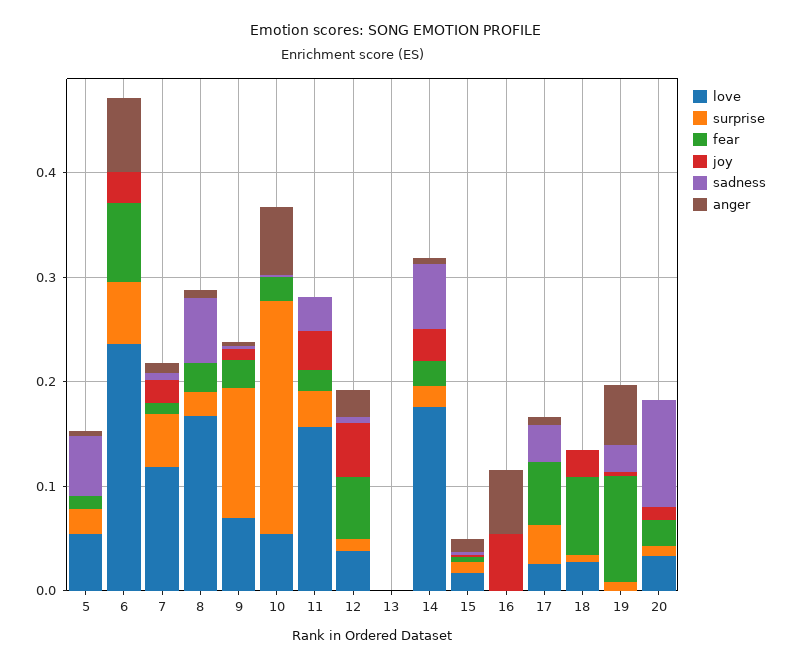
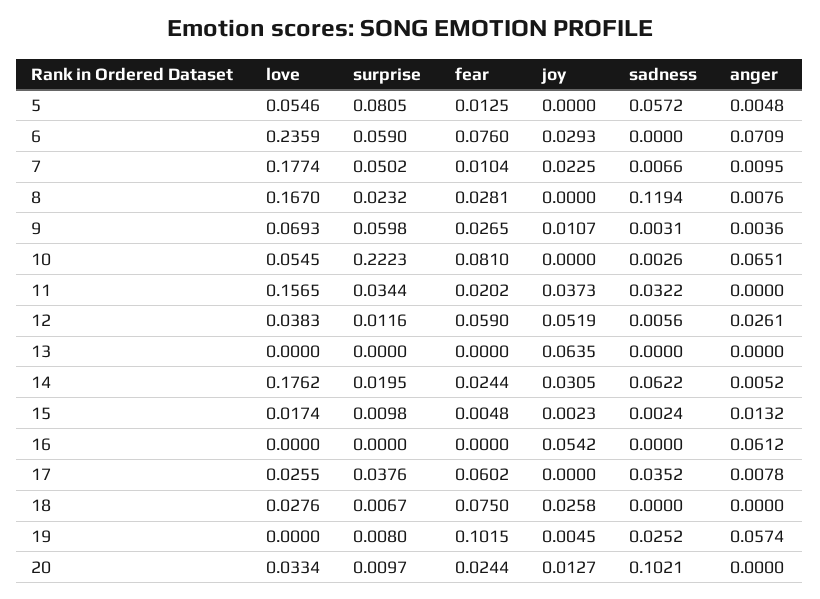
  {
    "love": {
      "5": 0.0546,
      "6": 0.2359,
-     "7": 0.12,
+     "7": 0.1774,
      "8": 0.167,
      "9": 0.0693,
      "10": 0.0545,
      "11": 0.1565,
      "12": 0.0383,
      "13": 0,
      "14": 0.1762,
      "15": 0.0174,
      "16": 0,
      "17": 0.0255,
      "18": 0.0276,
      "19": 0,
      "20": 0.0334
    },
    "surprise": {
-     "5": 0.02,
+     "5": 0.0805,
      "6": 0.059,
      "7": 0.0502,
      "8": 0.0232,
-     "9": 0.12,
+     "9": 0.0598,
      "10": 0.2223,
      "11": 0.0344,
      "12": 0.0116,
      "13": 0,
      "14": 0.0195,
      "15": 0.0098,
      "16": 0,
      "17": 0.0376,
      "18": 0.0067,
      "19": 0.008,
      "20": 0.0097
    },
    "fear": {
      "5": 0.0125,
      "6": 0.076,
      "7": 0.0104,
      "8": 0.0281,
      "9": 0.0265,
-     "10": 0.02,
+     "10": 0.081,
      "11": 0.0202,
      "12": 0.059,
      "13": 0,
      "14": 0.0244,
      "15": 0.0048,
      "16": 0,
      "17": 0.0602,
      "18": 0.075,
      "19": 0.1015,
      "20": 0.0244
    },
    "joy": {
      "5": 0,
      "6": 0.0293,
      "7": 0.0225,
      "8": 0,
      "9": 0.0107,
      "10": 0,
      "11": 0.0373,
      "12": 0.0519,
-     "13": 0,
+     "13": 0.0635,
      "14": 0.0305,
      "15": 0.0023,
      "16": 0.0542,
      "17": 0,
      "18": 0.0258,
      "19": 0.0045,
      "20": 0.0127
    },
    "sadness": {
      "5": 0.0572,
      "6": 0,
      "7": 0.0066,
-     "8": 0.06,
+     "8": 0.1194,
      "9": 0.0031,
      "10": 0.0026,
      "11": 0.0322,
      "12": 0.0056,
      "13": 0,
      "14": 0.0622,
      "15": 0.0024,
      "16": 0,
      "17": 0.0352,
      "18": 0,
      "19": 0.0252,
      "20": 0.1021
    },
    "anger": {
      "5": 0.0048,
      "6": 0.0709,
      "7": 0.0095,
      "8": 0.0076,
      "9": 0.0036,
      "10": 0.0651,
      "11": 0,
      "12": 0.0261,
      "13": 0,
      "14": 0.0052,
      "15": 0.0132,
      "16": 0.0612,
      "17": 0.0078,
      "18": 0,
      "19": 0.0574,
      "20": 0
    }
  }

